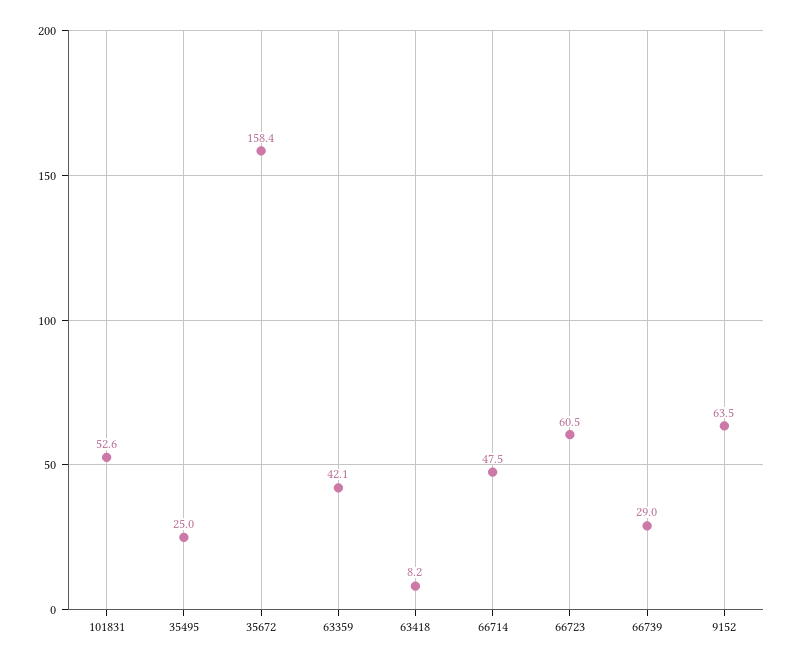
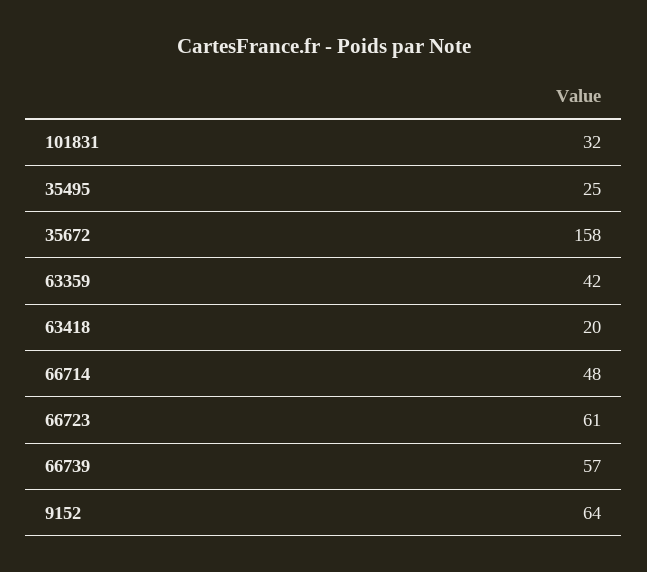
  {
-   "101831": 52.6,
+   "101831": 32,
    "35495": 25,
    "35672": 158.4,
    "63359": 42.1,
-   "63418": 8.2,
+   "63418": 20,
    "66714": 47.5,
    "66723": 60.5,
-   "66739": 29,
+   "66739": 57,
    "9152": 63.5
  }

